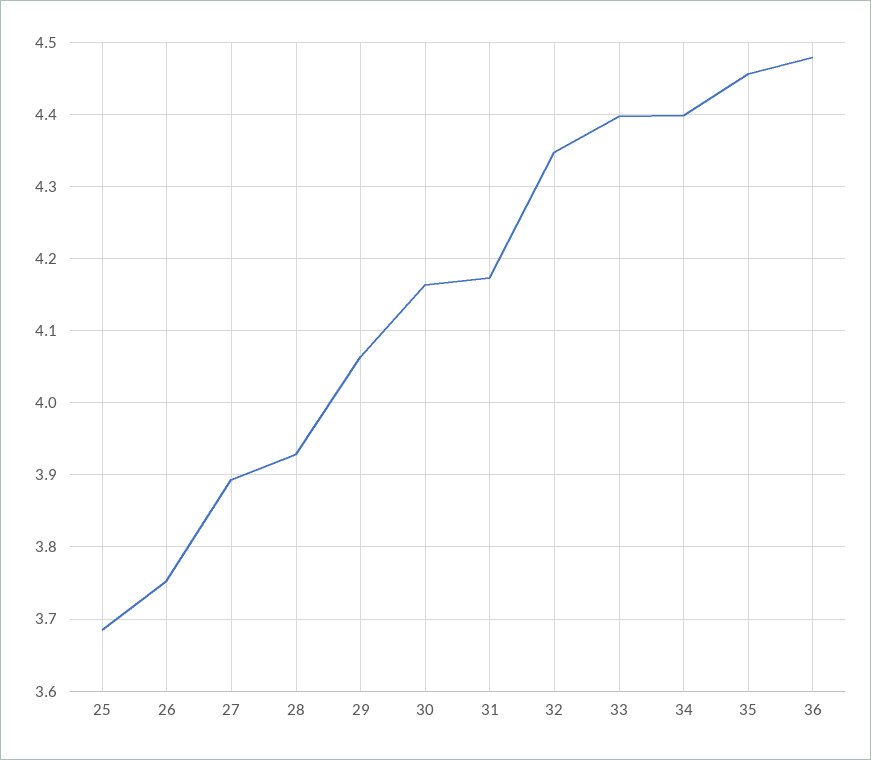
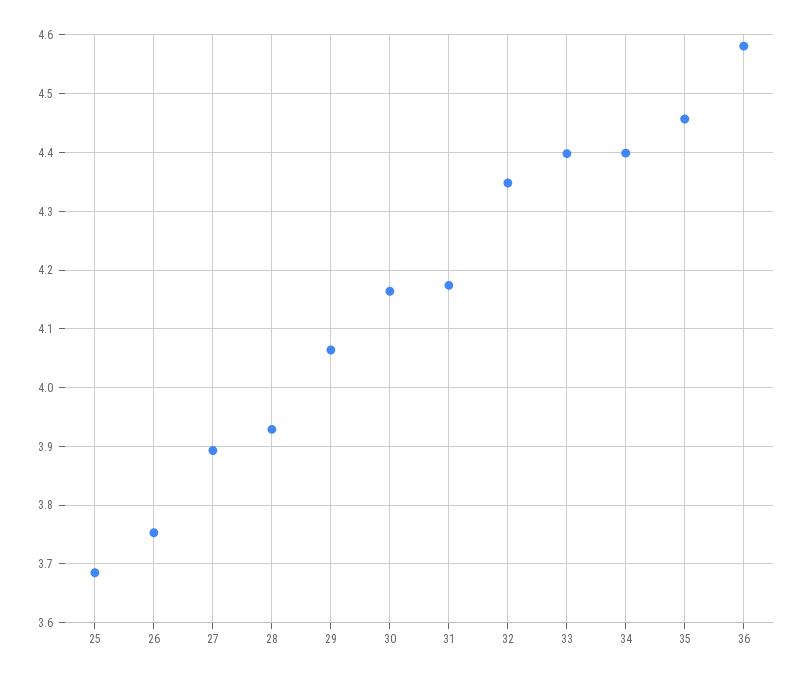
  {
    "25": 3.69,
    "26": 3.75,
    "27": 3.89,
    "28": 3.93,
    "29": 4.06,
    "30": 4.16,
    "31": 4.17,
    "32": 4.35,
    "33": 4.4,
    "34": 4.4,
    "35": 4.46,
-   "36": 4.48
+   "36": 4.58
  }

